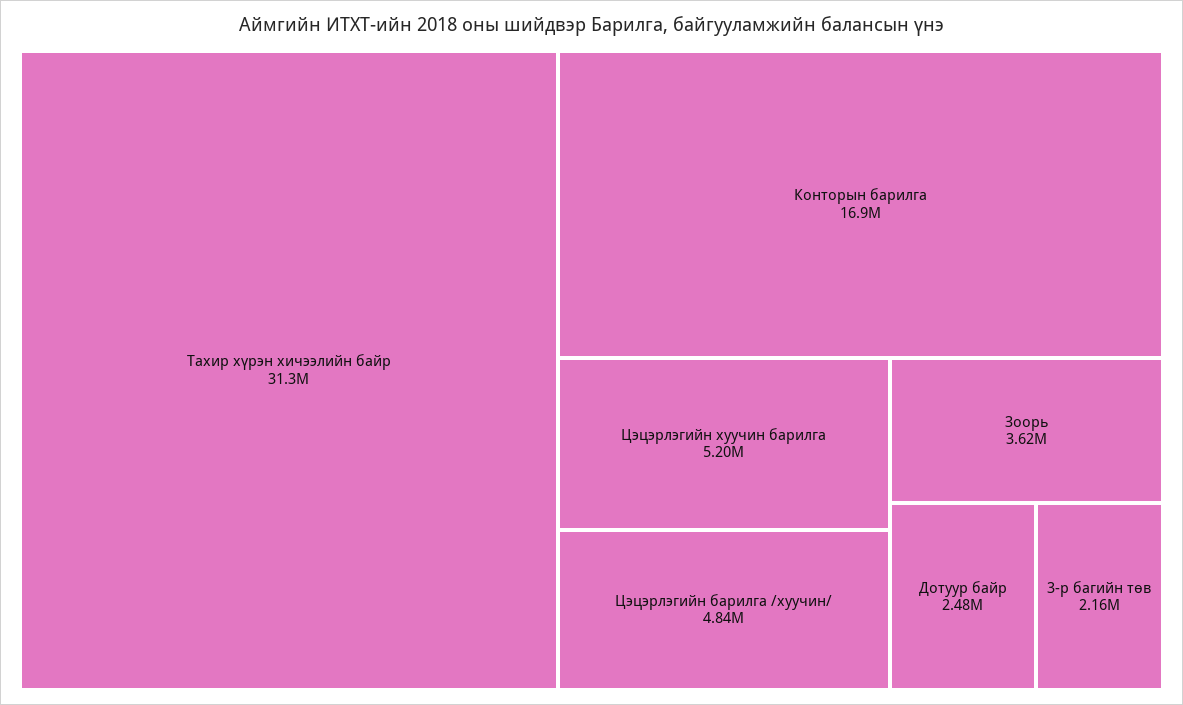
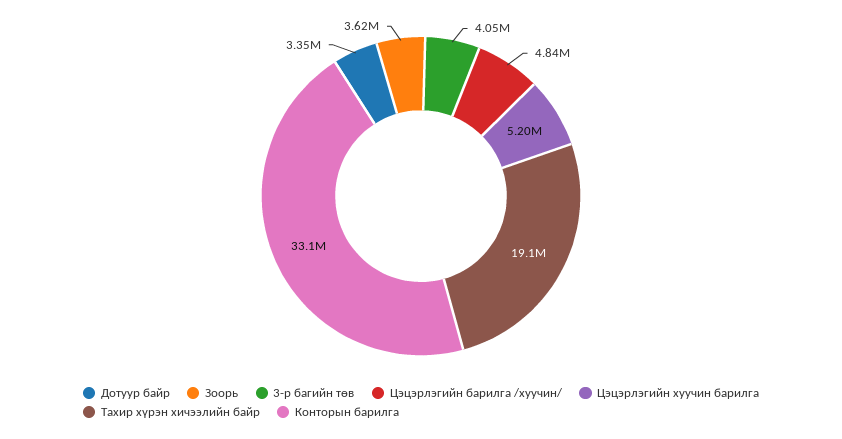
  {
-   "Тахир хүрэн хичээлийн байр": 31300000,
+   "Тахир хүрэн хичээлийн байр": 19100000,
-   "Конторын барилга": 16900000,
+   "Конторын барилга": 33100000,
    "Цэцэрлэгийн хуучин барилга": 5200000,
    "Цэцэрлэгийн барилга /хуучин/": 4840000,
    "Зоорь": 3620000,
-   "Дотуур байр": 2480000,
+   "Дотуур байр": 3350000,
-   "3-р багийн төв": 2160000
+   "3-р багийн төв": 4050000
  }

